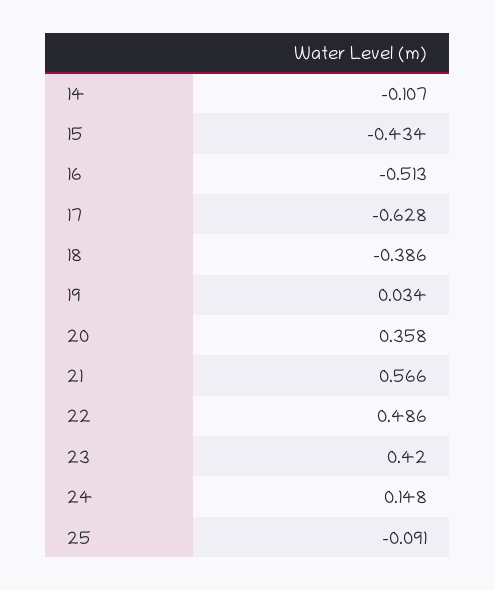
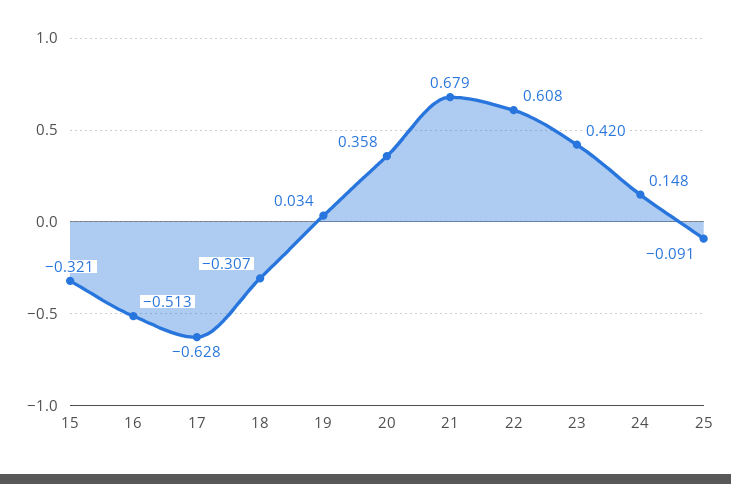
  {
-   "14": -0.107,
-   "15": -0.434,
+   "15": -0.321,
    "16": -0.513,
    "17": -0.628,
-   "18": -0.386,
+   "18": -0.307,
    "19": 0.034,
    "20": 0.358,
-   "21": 0.566,
+   "21": 0.679,
-   "22": 0.486,
+   "22": 0.608,
    "23": 0.42,
    "24": 0.148,
    "25": -0.091
  }

